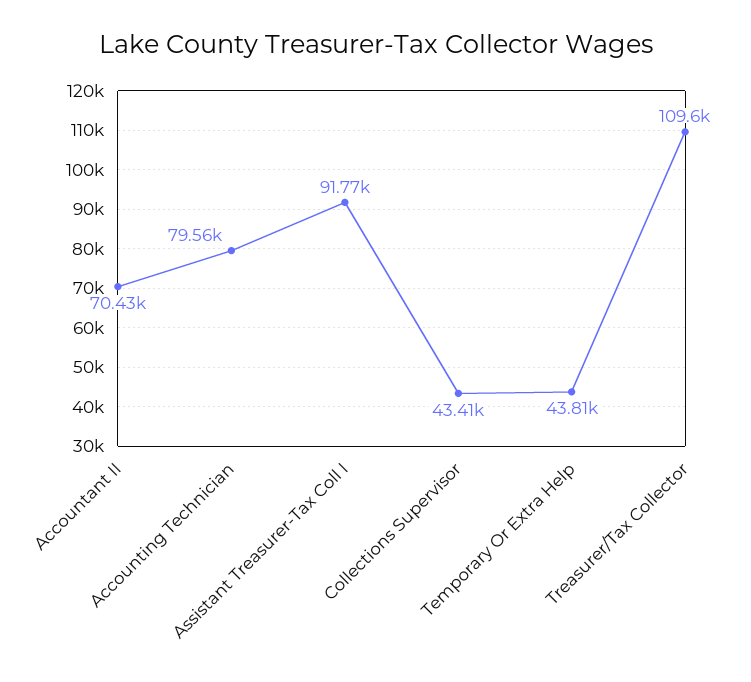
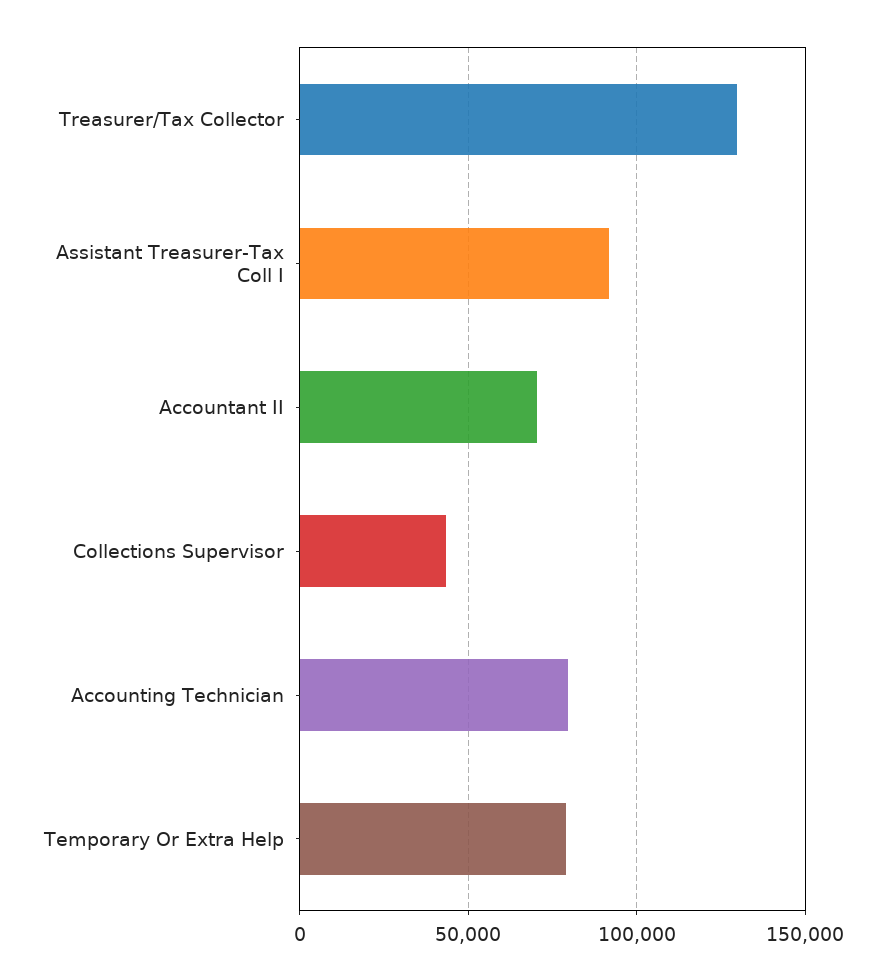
  {
    "Accountant II": 70430,
    "Accounting Technician": 79560,
    "Assistant Treasurer-Tax Coll I": 91770,
    "Collections Supervisor": 43410,
-   "Temporary Or Extra Help": 43810,
+   "Temporary Or Extra Help": 80000,
-   "Treasurer/Tax Collector": 109600
+   "Treasurer/Tax Collector": 130000
  }

